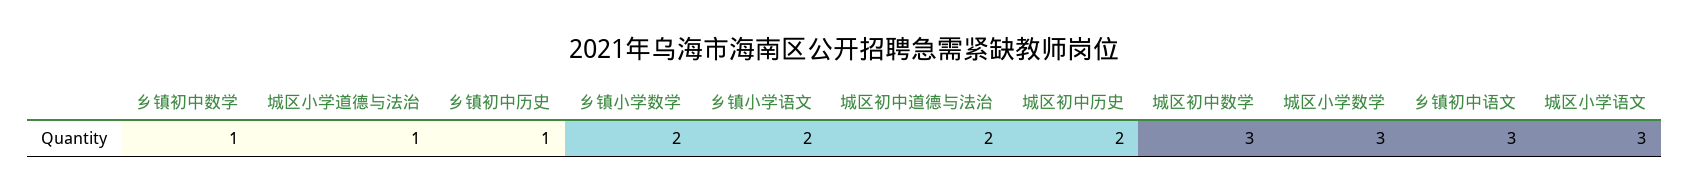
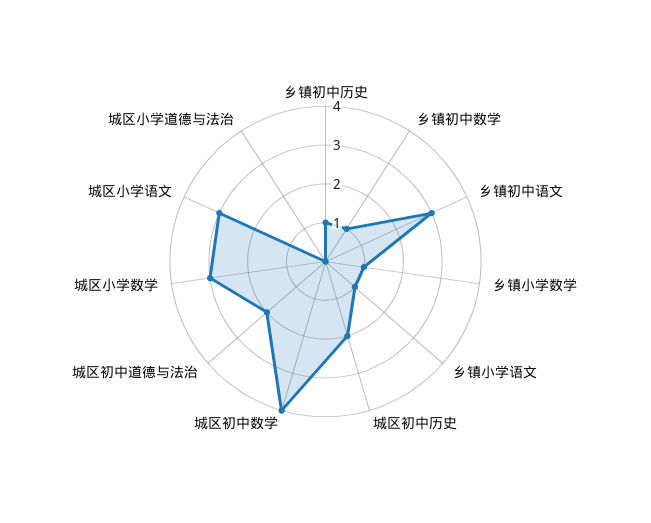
  {
    "乡镇初中数学": 1,
-   "城区小学道德与法治": 1,
+   "城区小学道德与法治": 0,
    "乡镇初中历史": 1,
-   "乡镇小学数学": 2,
+   "乡镇小学数学": 1,
-   "乡镇小学语文": 2,
+   "乡镇小学语文": 1,
    "城区初中道德与法治": 2,
    "城区初中历史": 2,
-   "城区初中数学": 3,
+   "城区初中数学": 4,
    "城区小学数学": 3,
    "乡镇初中语文": 3,
    "城区小学语文": 3
  }

